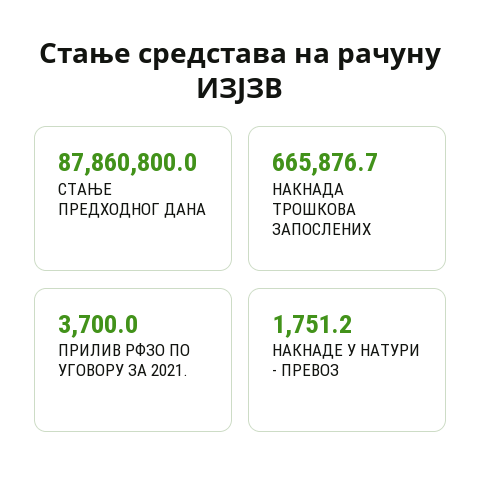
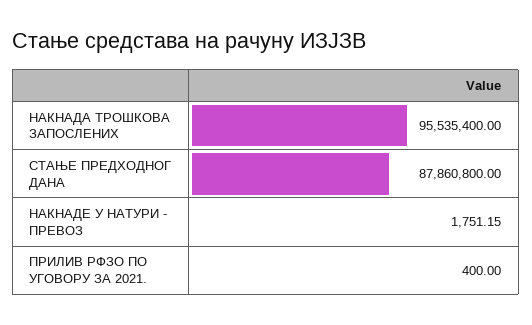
  {
    "СТАЊЕ ПРЕДХОДНОГ ДАНА": 87860800,
-   "НАКНАДА ТРОШКОВА ЗАПОСЛЕНИХ": 665876.7,
+   "НАКНАДА ТРОШКОВА ЗАПОСЛЕНИХ": 95535400,
-   "ПРИЛИВ РФЗО ПО УГОВОРУ ЗА 2021.": 3700,
+   "ПРИЛИВ РФЗО ПО УГОВОРУ ЗА 2021.": 400,
    "НАКНАДЕ У НАТУРИ - ПРЕВОЗ": 1751.15
  }

